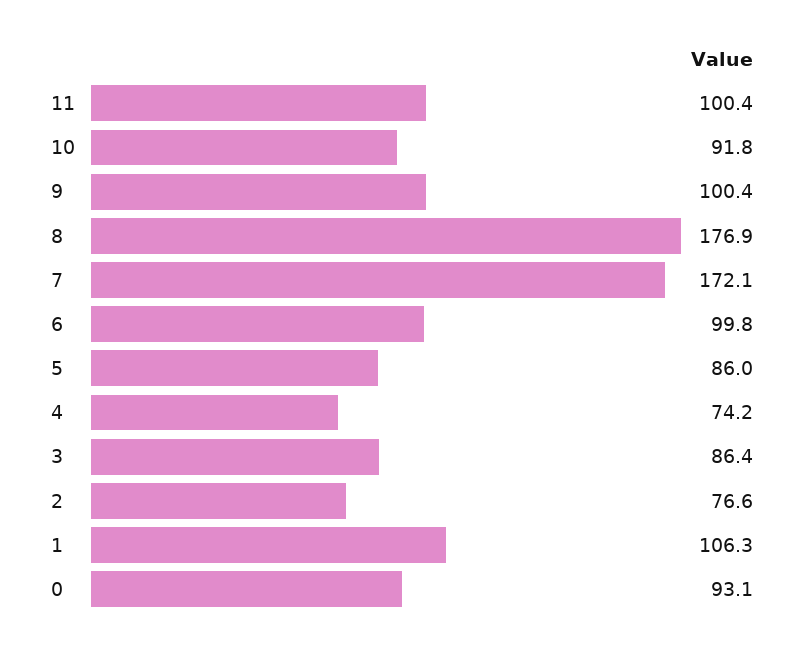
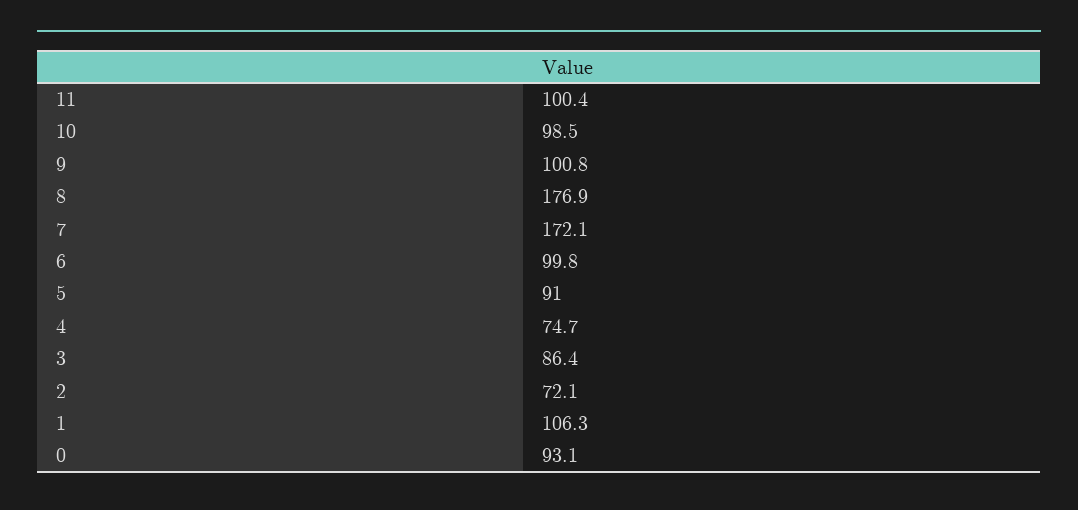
  {
    "11": 100.4,
-   "10": 91.8,
+   "10": 98.5,
-   "9": 100.4,
+   "9": 100.8,
    "8": 176.9,
    "7": 172.1,
    "6": 99.8,
-   "5": 86,
+   "5": 91,
-   "4": 74.2,
+   "4": 74.7,
    "3": 86.4,
-   "2": 76.6,
+   "2": 72.1,
    "1": 106.3,
    "0": 93.1
  }

